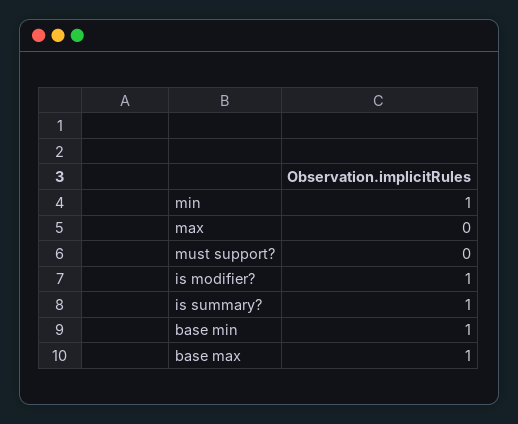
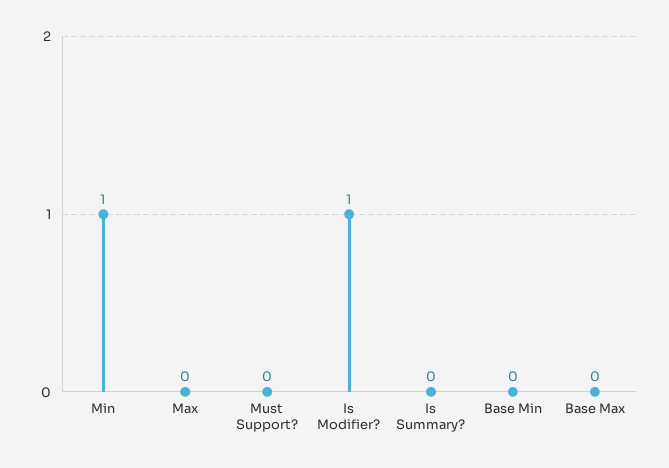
  {
    "min": 1,
    "max": 0,
    "must support?": 0,
    "is modifier?": 1,
-   "is summary?": 1,
+   "is summary?": 0,
-   "base min": 1,
+   "base min": 0,
-   "base max": 1
+   "base max": 0
  }

